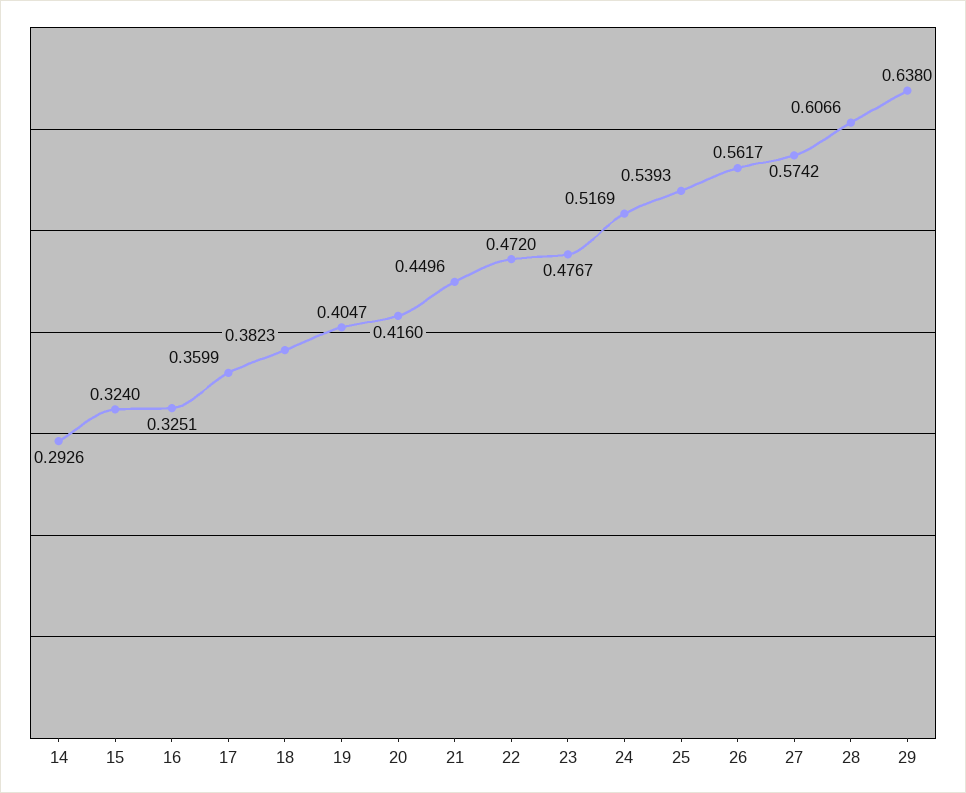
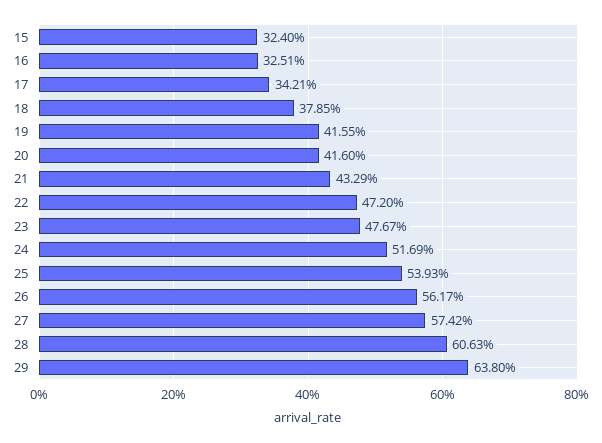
  {
-   "14": 0.2926,
    "15": 0.324,
    "16": 0.3251,
-   "17": 0.3599,
+   "17": 0.3421,
-   "18": 0.3823,
+   "18": 0.3785,
-   "19": 0.4047,
+   "19": 0.4155,
    "20": 0.416,
-   "21": 0.4496,
+   "21": 0.4329,
    "22": 0.472,
    "23": 0.4767,
    "24": 0.5169,
    "25": 0.5393,
    "26": 0.5617,
    "27": 0.5742,
-   "28": 0.6066,
+   "28": 0.6063,
    "29": 0.638
  }

